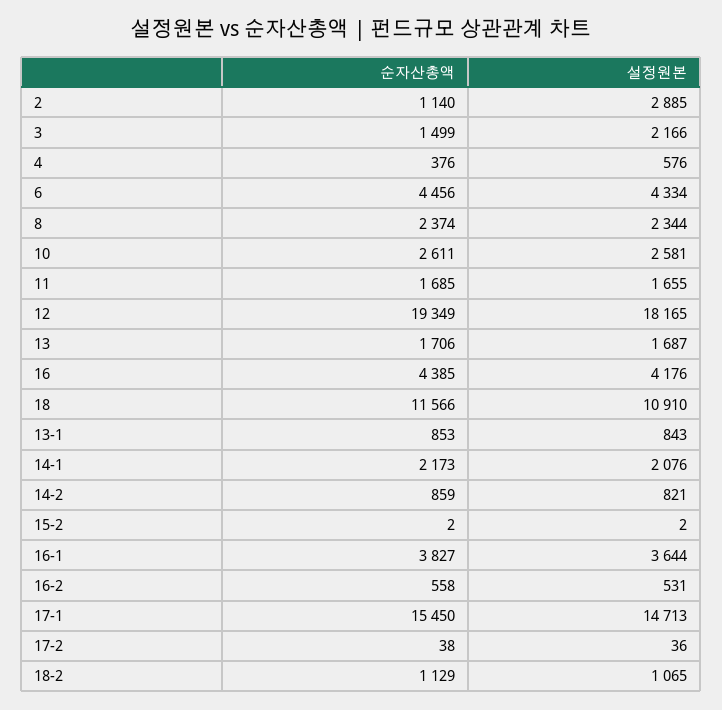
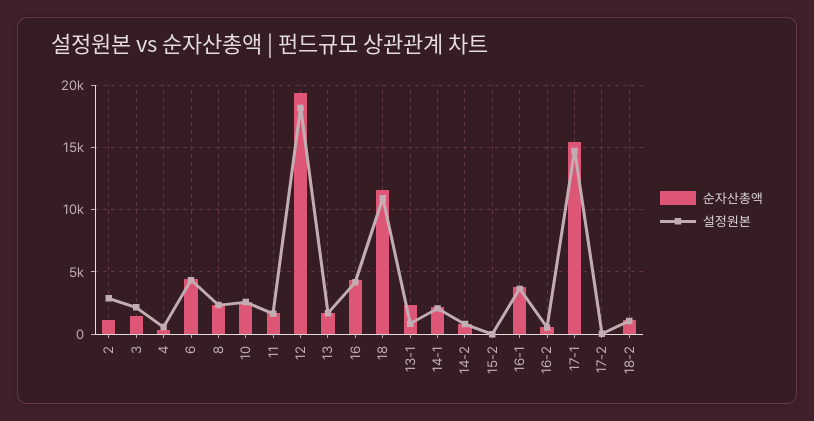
  {
    "순자산총액": {
      "2": 1140,
      "3": 1499,
      "4": 376,
      "6": 4456,
      "8": 2374,
      "10": 2611,
      "11": 1685,
      "12": 19349,
      "13": 1706,
      "16": 4385,
      "18": 11566,
-     "13-1": 853,
+     "13-1": 2500,
      "14-1": 2173,
      "14-2": 859,
      "15-2": 2,
      "16-1": 3827,
      "16-2": 558,
      "17-1": 15450,
      "17-2": 38,
      "18-2": 1129
    },
    "설정원본": {
      "2": 2885,
      "3": 2166,
      "4": 576,
      "6": 4334,
      "8": 2344,
      "10": 2581,
      "11": 1655,
      "12": 18165,
      "13": 1687,
      "16": 4176,
      "18": 10910,
      "13-1": 843,
      "14-1": 2076,
      "14-2": 821,
      "15-2": 2,
      "16-1": 3644,
      "16-2": 531,
      "17-1": 14713,
      "17-2": 36,
      "18-2": 1065
    }
  }

